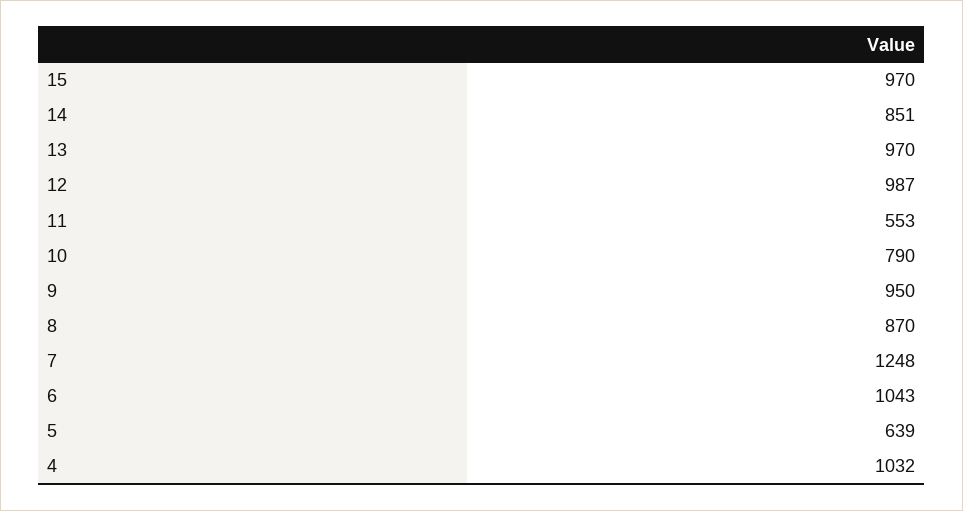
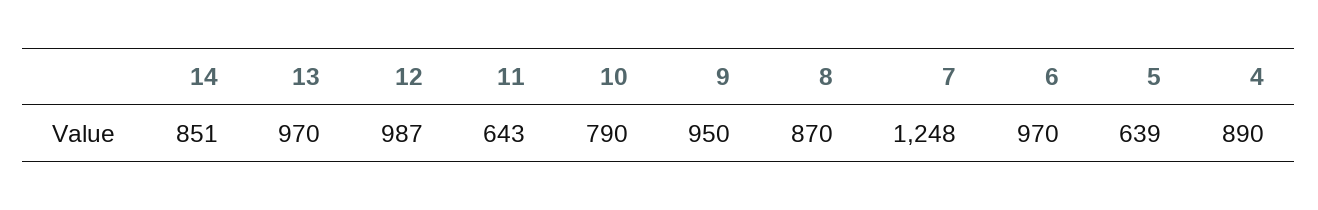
  {
-   "15": 970,
    "14": 851,
    "13": 970,
    "12": 987,
-   "11": 553,
+   "11": 643,
    "10": 790,
    "9": 950,
    "8": 870,
    "7": 1248,
-   "6": 1043,
+   "6": 970,
    "5": 639,
-   "4": 1032
+   "4": 890
  }

